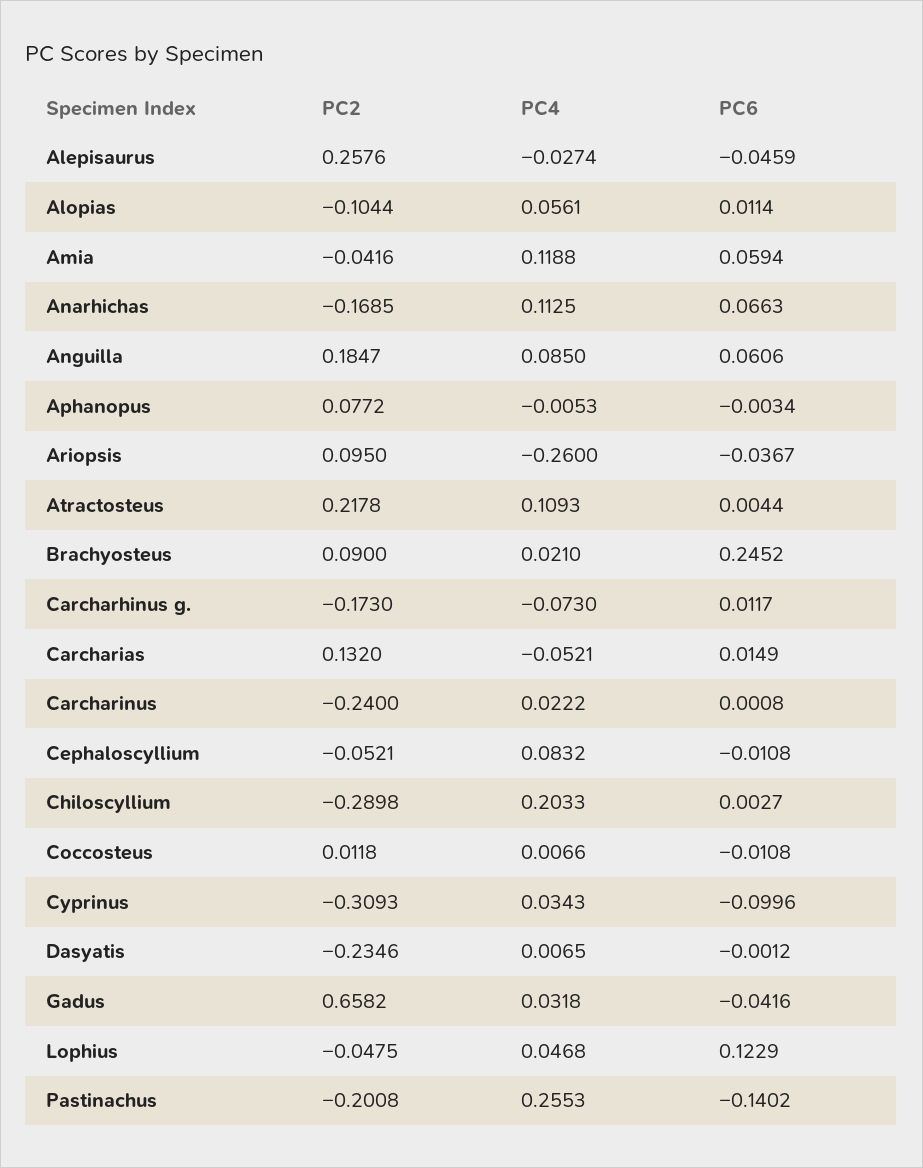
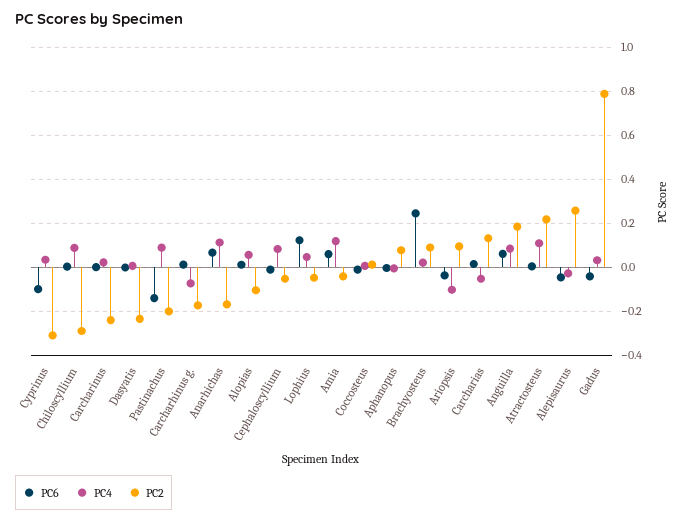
  {
    "PC2": {
      "Alepisaurus": 0.2576,
      "Alopias": -0.1044,
      "Amia": -0.0416,
      "Anarhichas": -0.1685,
      "Anguilla": 0.1847,
      "Aphanopus": 0.0772,
      "Ariopsis": 0.095,
      "Atractosteus": 0.2178,
      "Brachyosteus": 0.09,
      "Carcharhinus g.": -0.173,
      "Carcharias": 0.132,
      "Carcharinus": -0.24,
      "Cephaloscyllium": -0.0521,
      "Chiloscyllium": -0.2898,
      "Coccosteus": 0.0118,
      "Cyprinus": -0.3093,
      "Dasyatis": -0.2346,
-     "Gadus": 0.6582,
+     "Gadus": 0.8,
      "Lophius": -0.0475,
      "Pastinachus": -0.2008
    },
    "PC4": {
      "Alepisaurus": -0.0274,
      "Alopias": 0.0561,
      "Amia": 0.1188,
      "Anarhichas": 0.1125,
      "Anguilla": 0.085,
      "Aphanopus": -0.0053,
-     "Ariopsis": -0.26,
+     "Ariopsis": -0.1,
      "Atractosteus": 0.1093,
      "Brachyosteus": 0.021,
      "Carcharhinus g.": -0.073,
      "Carcharias": -0.0521,
      "Carcharinus": 0.0222,
      "Cephaloscyllium": 0.0832,
-     "Chiloscyllium": 0.2033,
+     "Chiloscyllium": 0.1,
      "Coccosteus": 0.0066,
      "Cyprinus": 0.0343,
      "Dasyatis": 0.0065,
      "Gadus": 0.0318,
      "Lophius": 0.0468,
-     "Pastinachus": 0.2553
+     "Pastinachus": 0.1
    },
    "PC6": {
      "Alepisaurus": -0.0459,
      "Alopias": 0.0114,
      "Amia": 0.0594,
      "Anarhichas": 0.0663,
      "Anguilla": 0.0606,
      "Aphanopus": -0.0034,
      "Ariopsis": -0.0367,
      "Atractosteus": 0.0044,
      "Brachyosteus": 0.2452,
      "Carcharhinus g.": 0.0117,
      "Carcharias": 0.0149,
      "Carcharinus": 0.0008,
      "Cephaloscyllium": -0.0108,
      "Chiloscyllium": 0.0027,
      "Coccosteus": -0.0108,
      "Cyprinus": -0.0996,
      "Dasyatis": -0.0012,
      "Gadus": -0.0416,
      "Lophius": 0.1229,
      "Pastinachus": -0.1402
    }
  }

